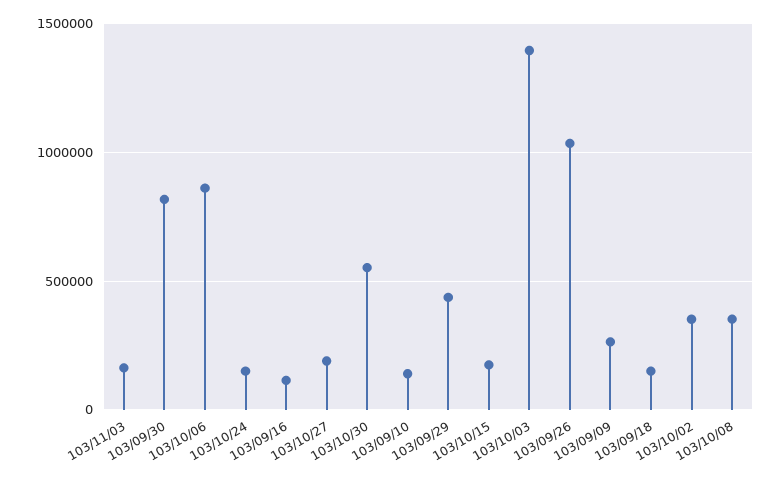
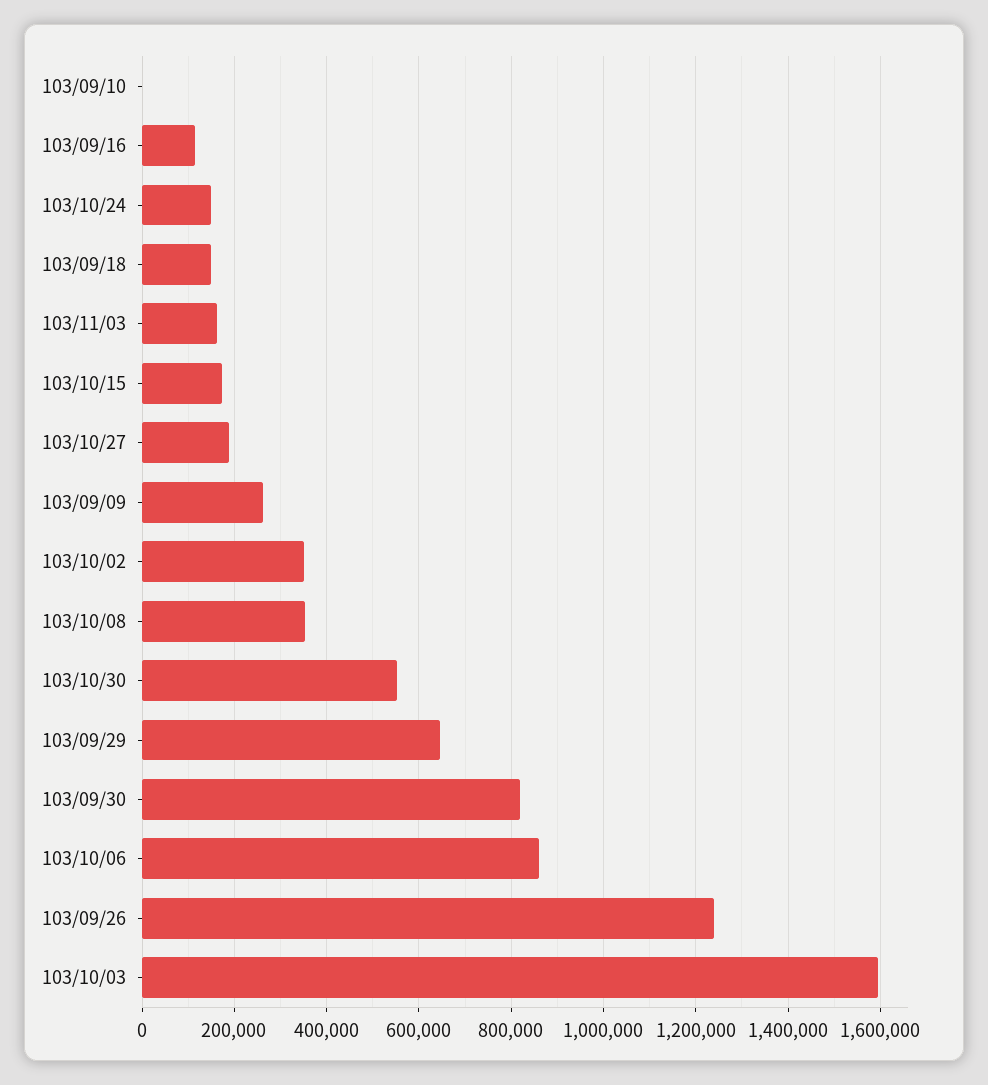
  {
    "103/11/03": 160000,
    "103/09/30": 820000,
    "103/10/06": 860000,
    "103/10/24": 140000,
    "103/09/16": 120000,
    "103/10/27": 180000,
    "103/10/30": 560000,
-   "103/09/10": 150000,
+   "103/09/10": 0,
-   "103/09/29": 450000,
+   "103/09/29": 640000,
    "103/10/15": 180000,
-   "103/10/03": 1400000,
+   "103/10/03": 1600000,
-   "103/09/26": 1050000,
+   "103/09/26": 1240000,
    "103/09/09": 260000,
    "103/09/18": 140000,
    "103/10/02": 360000,
    "103/10/08": 360000
  }

